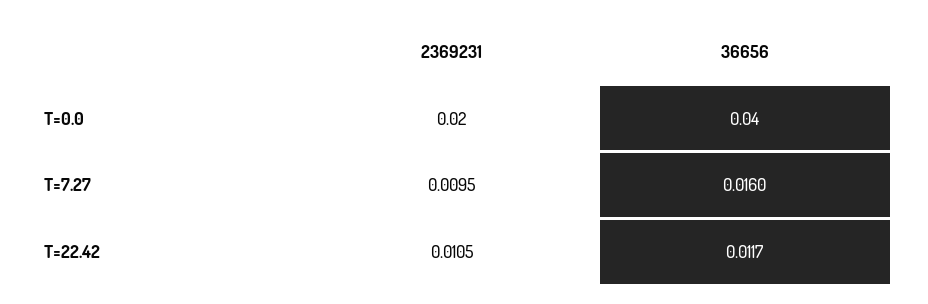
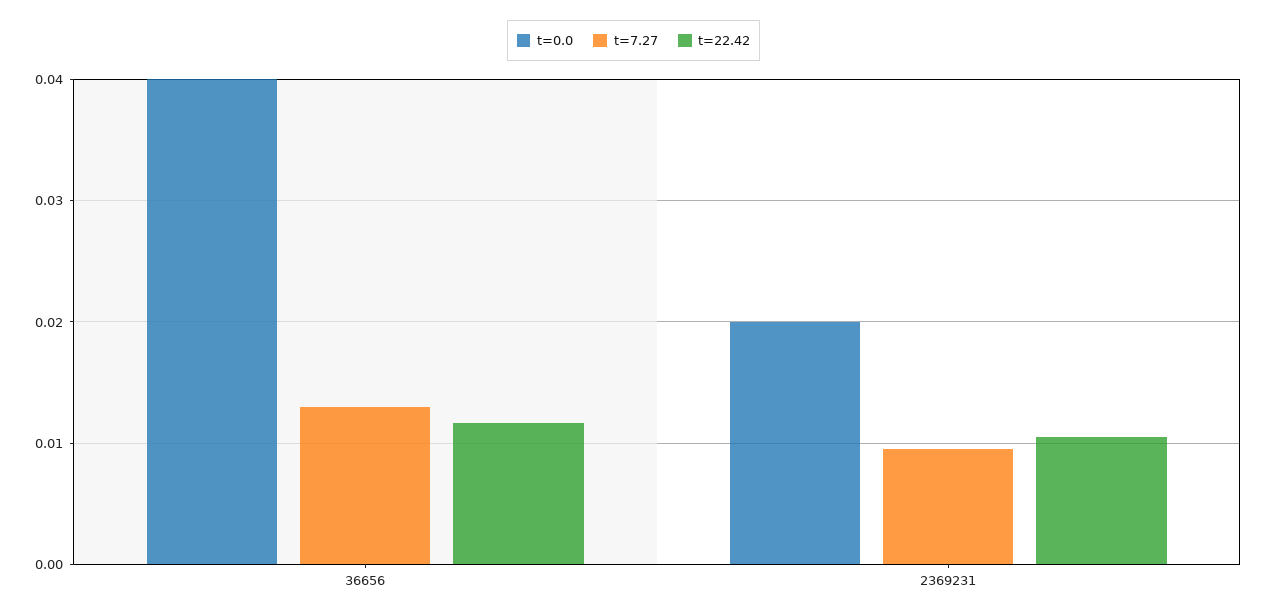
  {
    "T=0.0": {
      "2369231": 0.02,
      "36656": 0.04
    },
    "T=7.27": {
      "2369231": 0.0095,
-     "36656": 0.016
+     "36656": 0.013
    },
    "T=22.42": {
      "2369231": 0.0105,
      "36656": 0.0117
    }
  }

